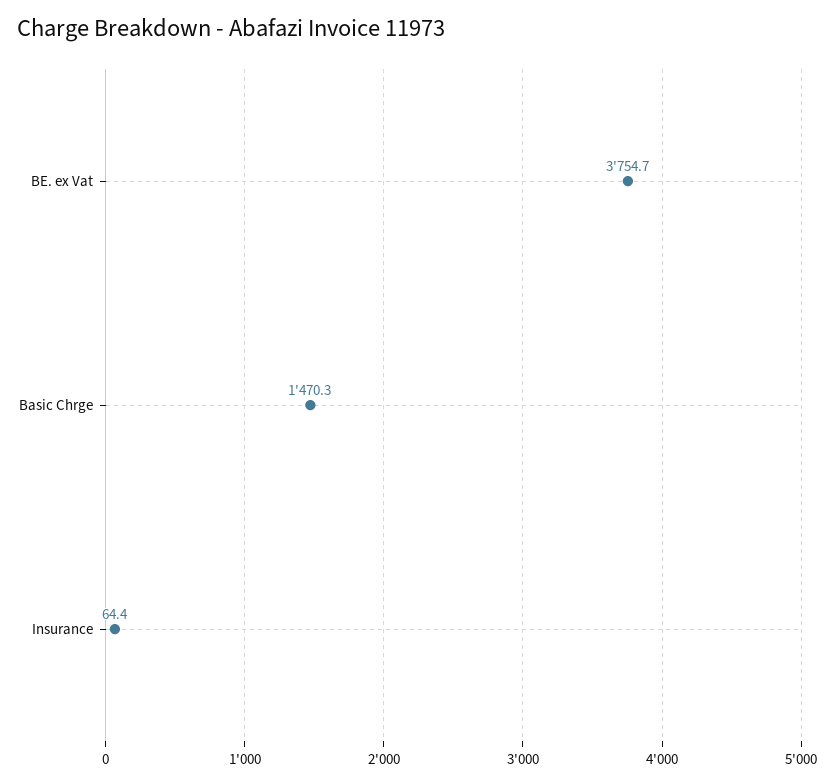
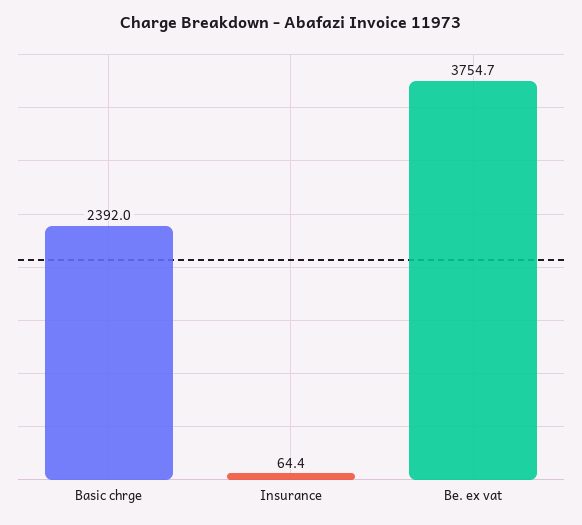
  {
    "BE. ex Vat": 3754.7,
-   "Basic Chrge": 1470.3,
+   "Basic Chrge": 2392,
    "Insurance": 64.4
  }

